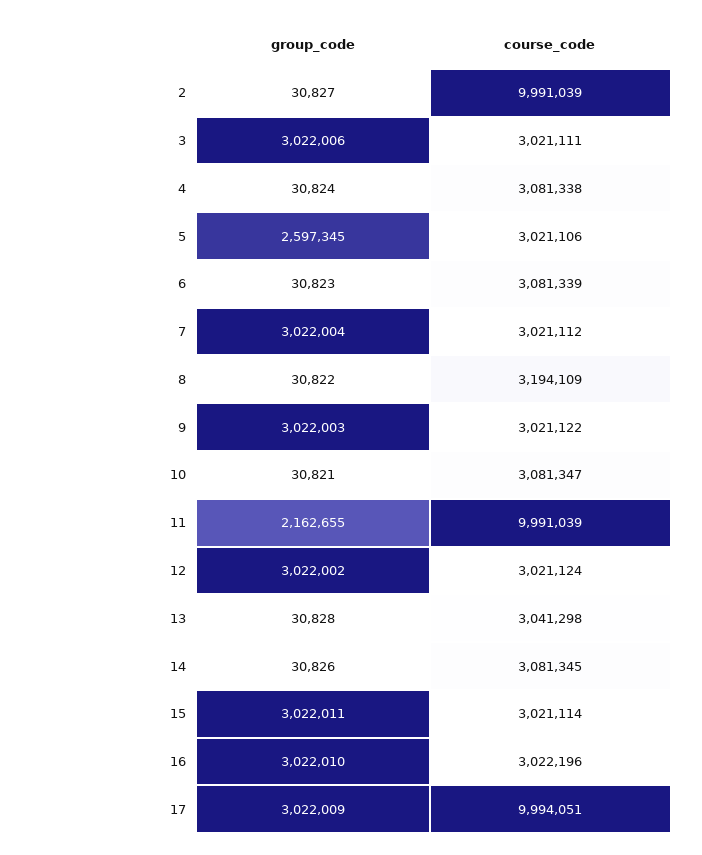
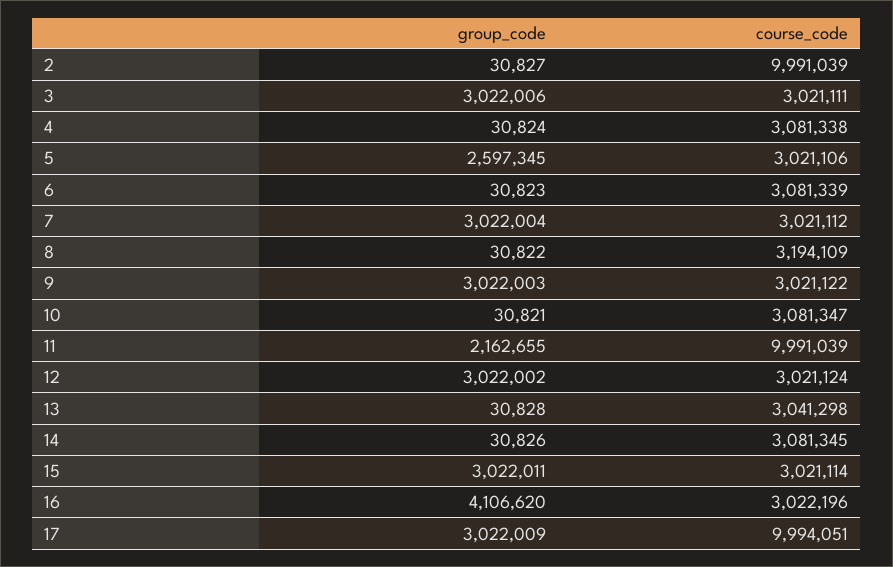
  {
    "group_code": {
      "2": 30827,
      "3": 3022006,
      "4": 30824,
      "5": 2597345,
      "6": 30823,
      "7": 3022004,
      "8": 30822,
      "9": 3022003,
      "10": 30821,
      "11": 2162655,
      "12": 3022002,
      "13": 30828,
      "14": 30826,
      "15": 3022011,
-     "16": 3022010,
+     "16": 4106620,
      "17": 3022009
    },
    "course_code": {
      "2": 9991039,
      "3": 3021111,
      "4": 3081338,
      "5": 3021106,
      "6": 3081339,
      "7": 3021112,
      "8": 3194109,
      "9": 3021122,
      "10": 3081347,
      "11": 9991039,
      "12": 3021124,
      "13": 3041298,
      "14": 3081345,
      "15": 3021114,
      "16": 3022196,
      "17": 9994051
    }
  }

